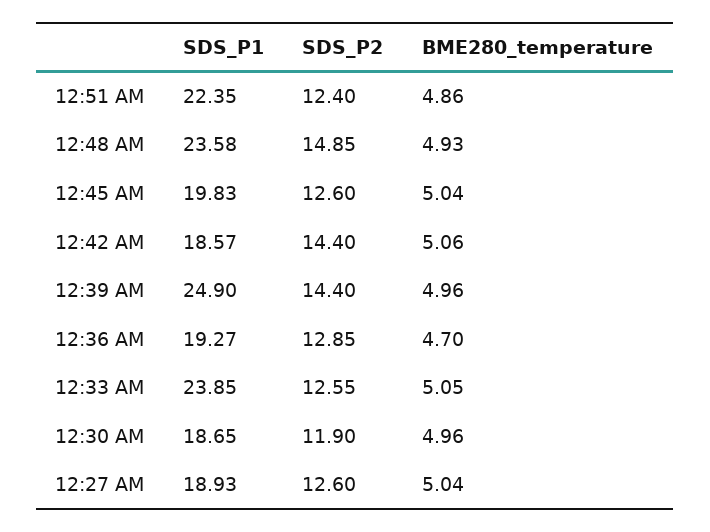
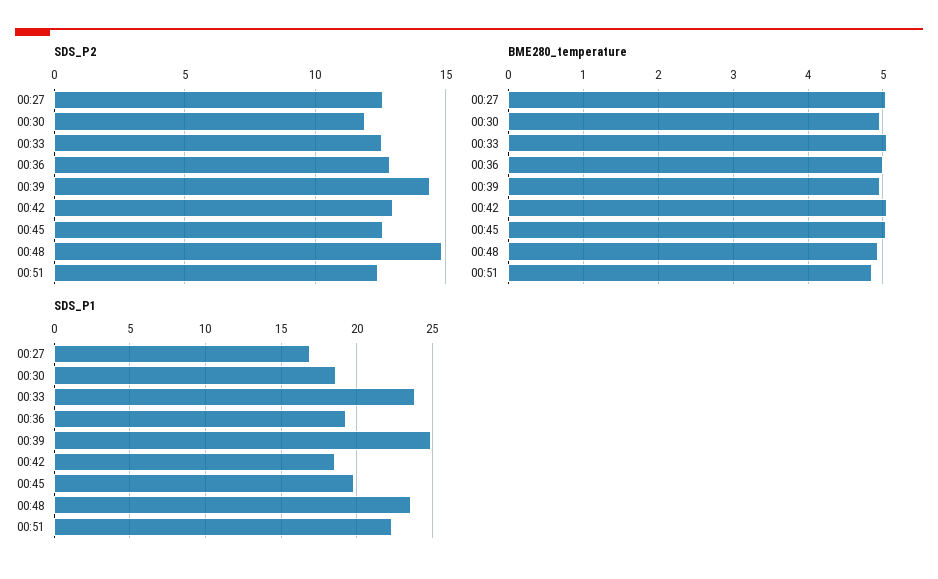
  {
    "SDS_P1": {
      "12:51 AM": 22.35,
      "12:48 AM": 23.58,
      "12:45 AM": 19.83,
      "12:42 AM": 18.57,
      "12:39 AM": 24.9,
      "12:36 AM": 19.27,
      "12:33 AM": 23.85,
      "12:30 AM": 18.65,
-     "12:27 AM": 18.93
+     "12:27 AM": 17
    },
    "SDS_P2": {
      "12:51 AM": 12.4,
      "12:48 AM": 14.85,
      "12:45 AM": 12.6,
-     "12:42 AM": 14.4,
+     "12:42 AM": 13,
      "12:39 AM": 14.4,
      "12:36 AM": 12.85,
      "12:33 AM": 12.55,
      "12:30 AM": 11.9,
      "12:27 AM": 12.6
    },
    "BME280_temperature": {
      "12:51 AM": 4.86,
      "12:48 AM": 4.93,
      "12:45 AM": 5.04,
      "12:42 AM": 5.06,
      "12:39 AM": 4.96,
-     "12:36 AM": 4.7,
+     "12:36 AM": 5,
      "12:33 AM": 5.05,
      "12:30 AM": 4.96,
      "12:27 AM": 5.04
    }
  }

